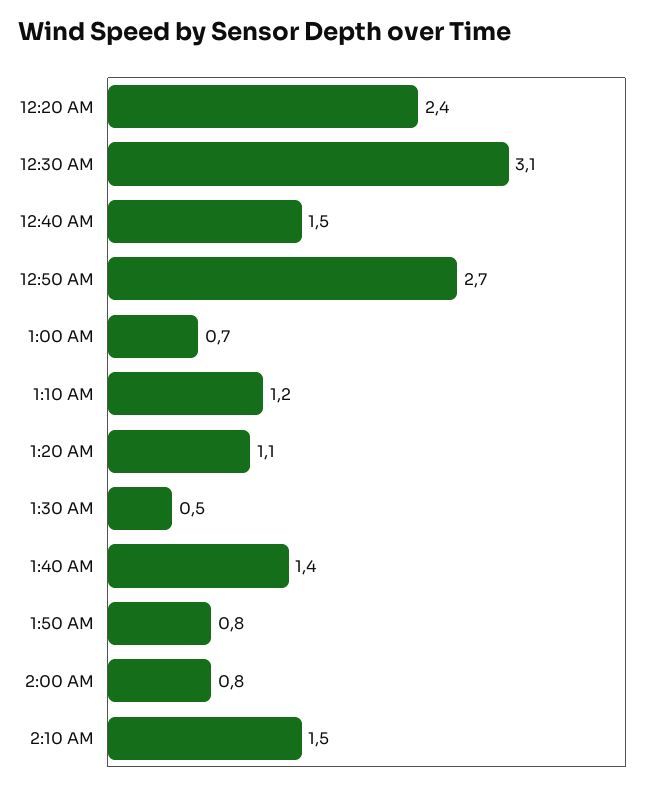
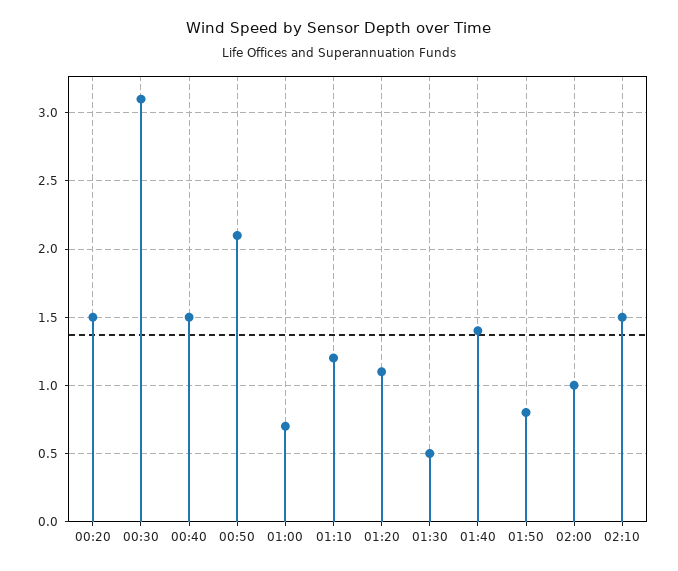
  {
-   "12:20 AM": 2.4,
+   "12:20 AM": 1.5,
    "12:30 AM": 3.1,
    "12:40 AM": 1.5,
-   "12:50 AM": 2.7,
+   "12:50 AM": 2.1,
    "1:00 AM": 0.7,
    "1:10 AM": 1.2,
    "1:20 AM": 1.1,
    "1:30 AM": 0.5,
    "1:40 AM": 1.4,
    "1:50 AM": 0.8,
-   "2:00 AM": 0.8,
+   "2:00 AM": 1,
    "2:10 AM": 1.5
  }

